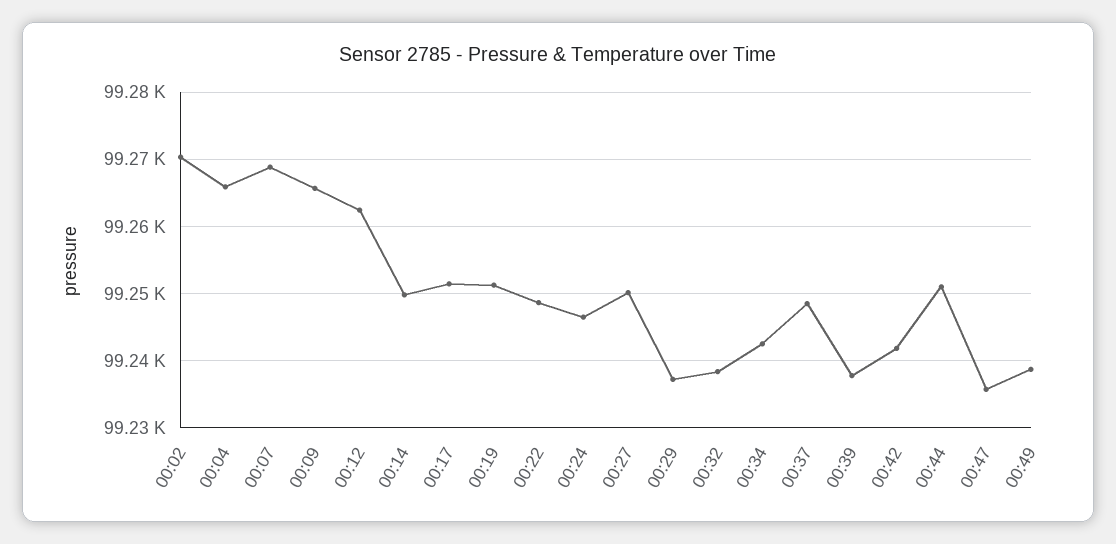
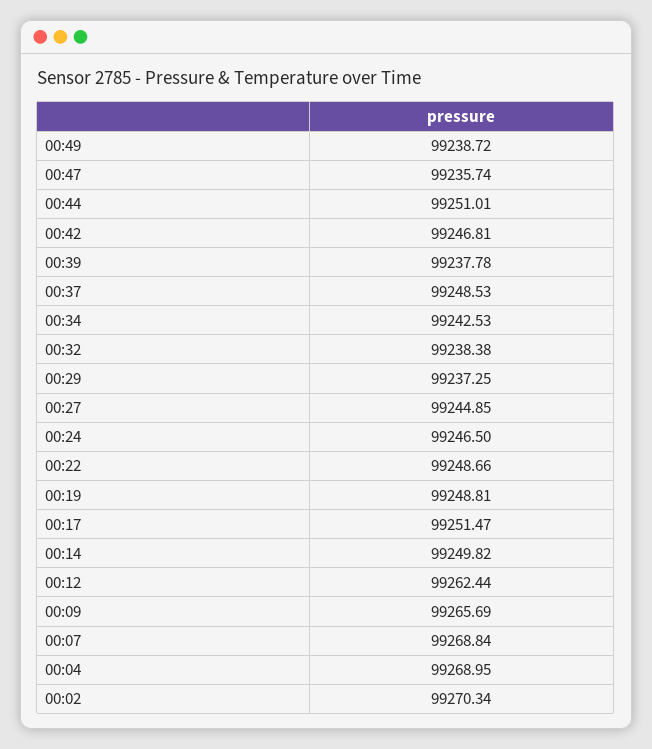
  {
    "00:02": 99270.34,
-   "00:04": 99266,
+   "00:04": 99268.95,
    "00:07": 99268.84,
    "00:09": 99265.69,
    "00:12": 99262.44,
    "00:14": 99249.82,
    "00:17": 99251.47,
-   "00:19": 99251,
+   "00:19": 99248.81,
    "00:22": 99248.66,
    "00:24": 99246.5,
-   "00:27": 99250,
+   "00:27": 99244.85,
    "00:29": 99237.25,
    "00:32": 99238.38,
    "00:34": 99242.53,
    "00:37": 99248.53,
    "00:39": 99237.78,
-   "00:42": 99242,
+   "00:42": 99246.81,
    "00:44": 99251.01,
    "00:47": 99235.74,
    "00:49": 99238.72
  }

